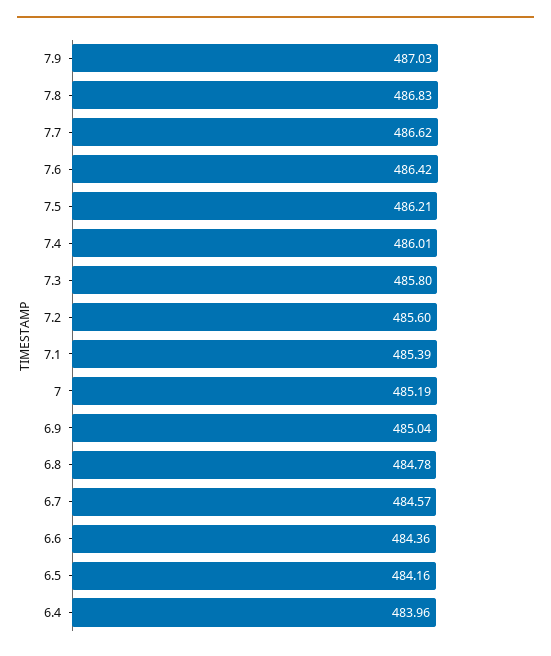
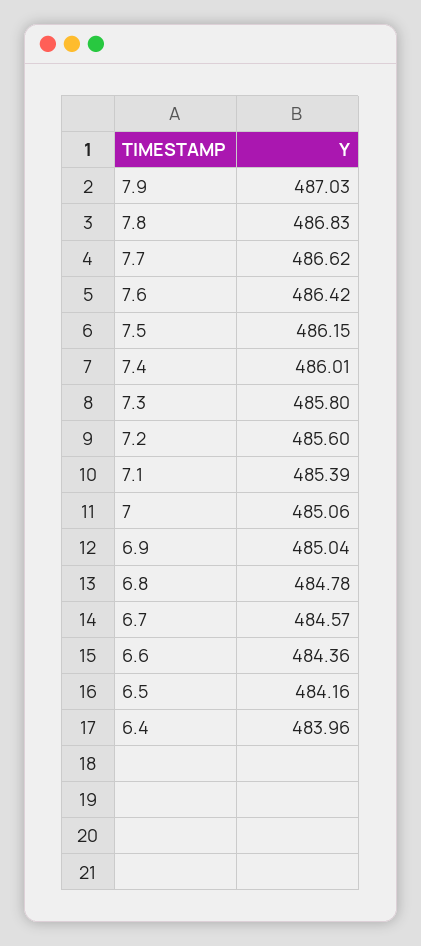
  {
    "7.9": 487.03,
    "7.8": 486.83,
    "7.7": 486.62,
    "7.6": 486.42,
-   "7.5": 486.21,
+   "7.5": 486.15,
    "7.4": 486.01,
    "7.3": 485.8,
    "7.2": 485.6,
    "7.1": 485.39,
-   "7": 485.19,
+   "7": 485.06,
    "6.9": 485.04,
    "6.8": 484.78,
    "6.7": 484.57,
    "6.6": 484.36,
    "6.5": 484.16,
    "6.4": 483.96
  }

